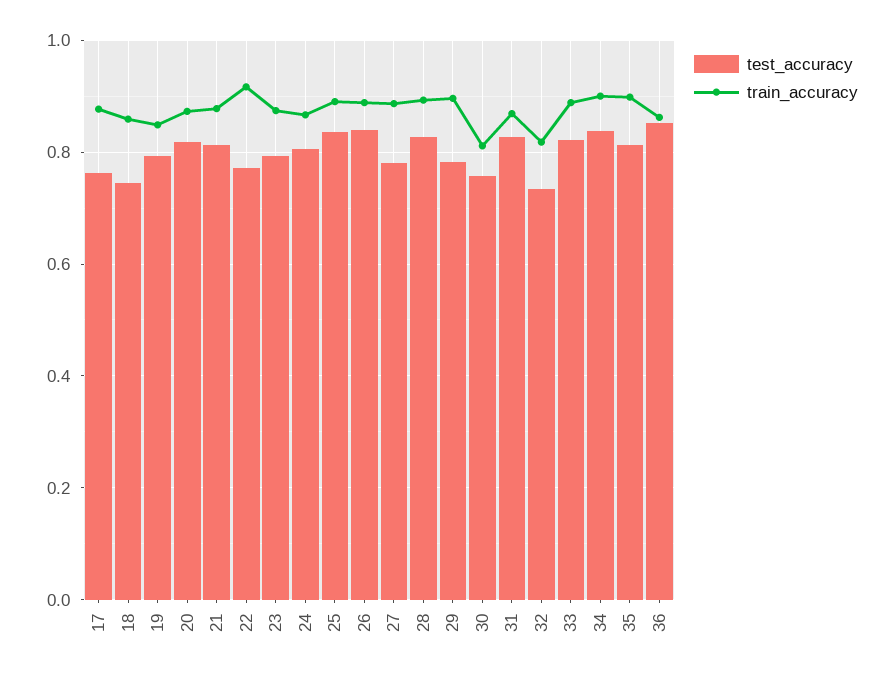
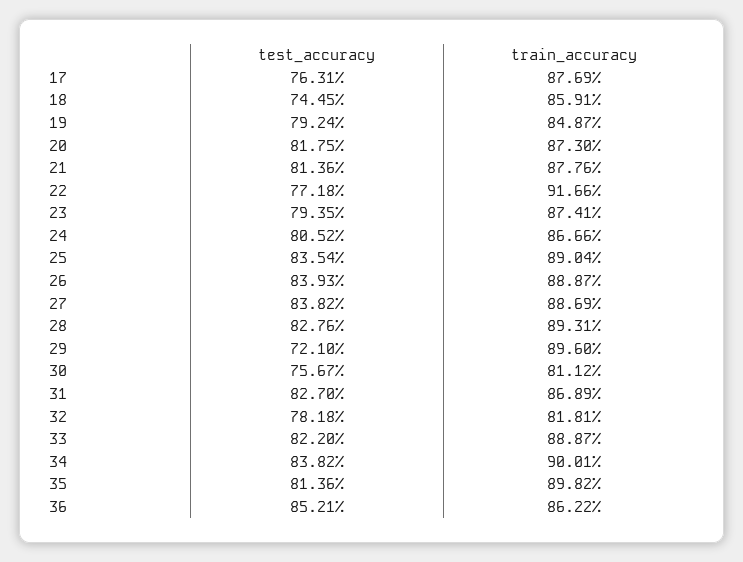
  {
    "test_accuracy": {
      "17": 0.7631,
      "18": 0.7445,
      "19": 0.7924,
      "20": 0.8175,
      "21": 0.8136,
      "22": 0.7718,
      "23": 0.7935,
      "24": 0.8052,
      "25": 0.8354,
      "26": 0.8393,
-     "27": 0.78,
+     "27": 0.8382,
      "28": 0.8276,
-     "29": 0.78,
+     "29": 0.721,
      "30": 0.7567,
      "31": 0.827,
-     "32": 0.74,
+     "32": 0.7818,
      "33": 0.822,
      "34": 0.8382,
      "35": 0.8136,
      "36": 0.8521
    },
    "train_accuracy": {
      "17": 0.8769,
      "18": 0.8591,
      "19": 0.8487,
      "20": 0.873,
      "21": 0.8776,
      "22": 0.9166,
      "23": 0.8741,
      "24": 0.8666,
      "25": 0.8904,
      "26": 0.8887,
      "27": 0.8869,
      "28": 0.8931,
      "29": 0.896,
      "30": 0.8112,
      "31": 0.8689,
      "32": 0.8181,
      "33": 0.8887,
      "34": 0.9001,
      "35": 0.8982,
      "36": 0.8622
    }
  }

